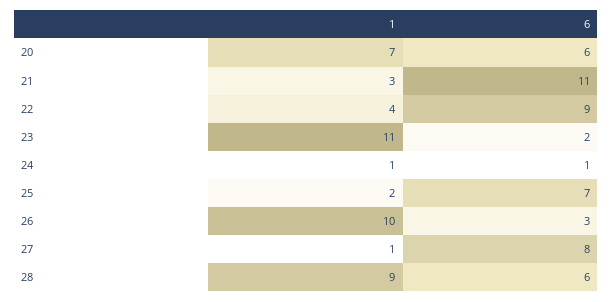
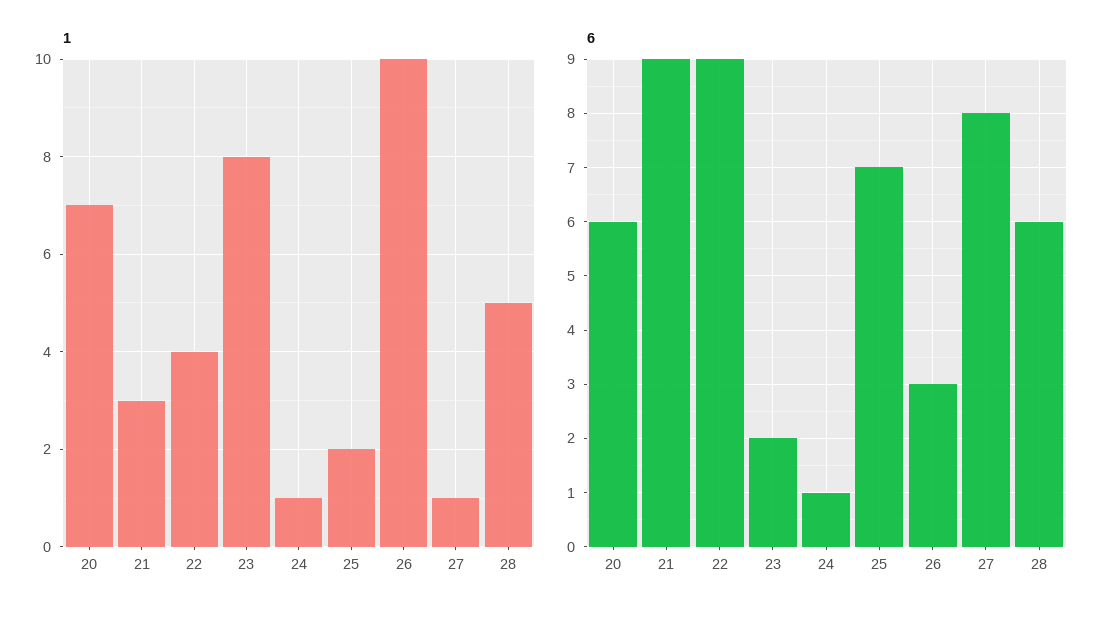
  {
    "1": {
      "20": 7,
      "21": 3,
      "22": 4,
-     "23": 11,
+     "23": 8,
      "24": 1,
      "25": 2,
      "26": 10,
      "27": 1,
-     "28": 9
+     "28": 5
    },
    "6": {
      "20": 6,
-     "21": 11,
+     "21": 9,
      "22": 9,
      "23": 2,
      "24": 1,
      "25": 7,
      "26": 3,
      "27": 8,
      "28": 6
    }
  }

